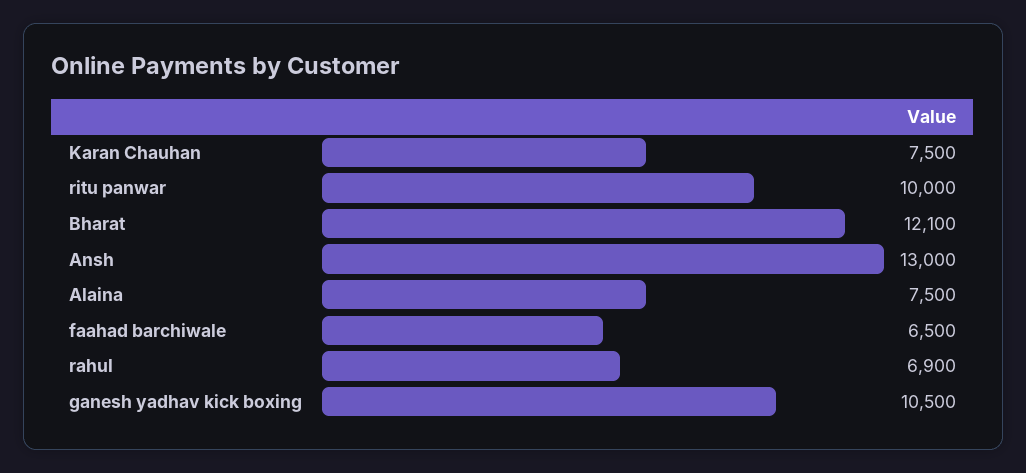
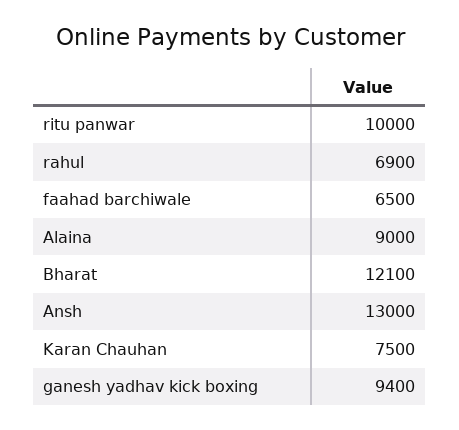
  {
    "Karan Chauhan": 7500,
    "ritu panwar": 10000,
    "Bharat": 12100,
    "Ansh": 13000,
-   "Alaina": 7500,
+   "Alaina": 9000,
    "faahad barchiwale": 6500,
    "rahul": 6900,
-   "ganesh yadhav kick boxing": 10500
+   "ganesh yadhav kick boxing": 9400
  }

